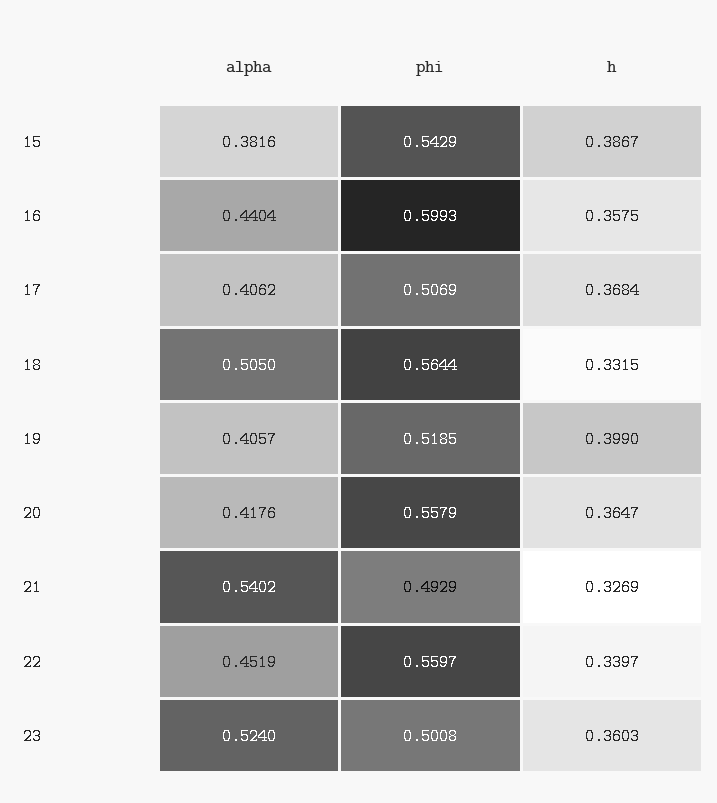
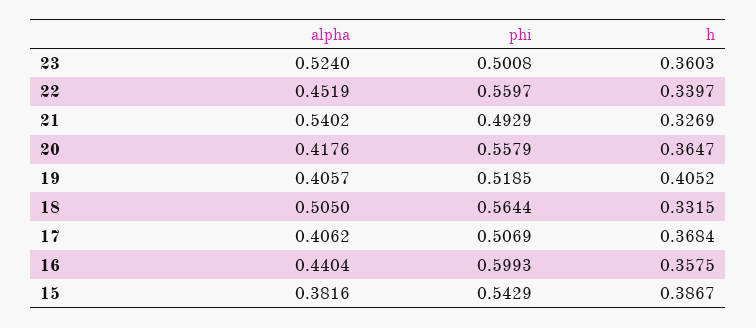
  {
    "alpha": {
      "15": 0.3816,
      "16": 0.4404,
      "17": 0.4062,
      "18": 0.505,
      "19": 0.4057,
      "20": 0.4176,
      "21": 0.5402,
      "22": 0.4519,
      "23": 0.524
    },
    "phi": {
      "15": 0.5429,
      "16": 0.5993,
      "17": 0.5069,
      "18": 0.5644,
      "19": 0.5185,
      "20": 0.5579,
      "21": 0.4929,
      "22": 0.5597,
      "23": 0.5008
    },
    "h": {
      "15": 0.3867,
      "16": 0.3575,
      "17": 0.3684,
      "18": 0.3315,
-     "19": 0.399,
+     "19": 0.4052,
      "20": 0.3647,
      "21": 0.3269,
      "22": 0.3397,
      "23": 0.3603
    }
  }

